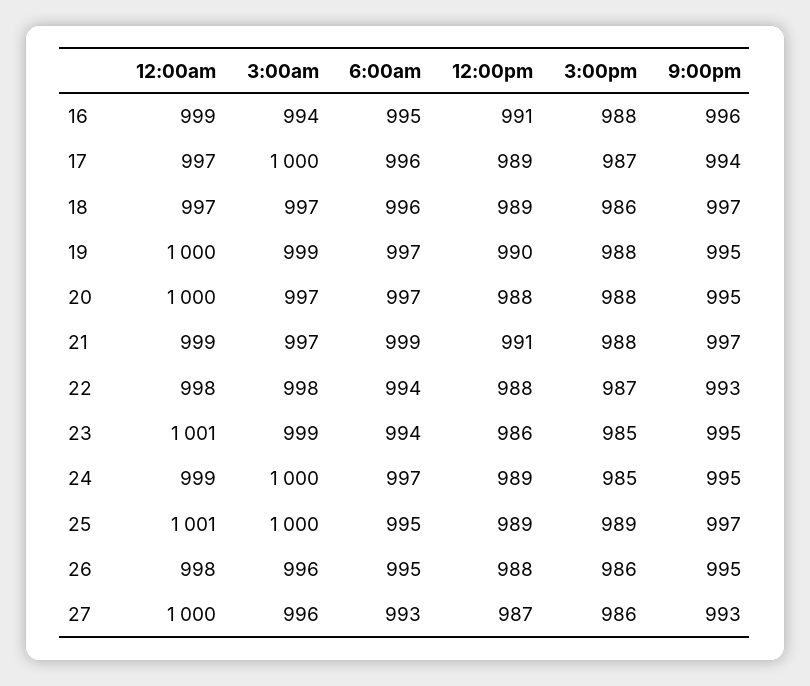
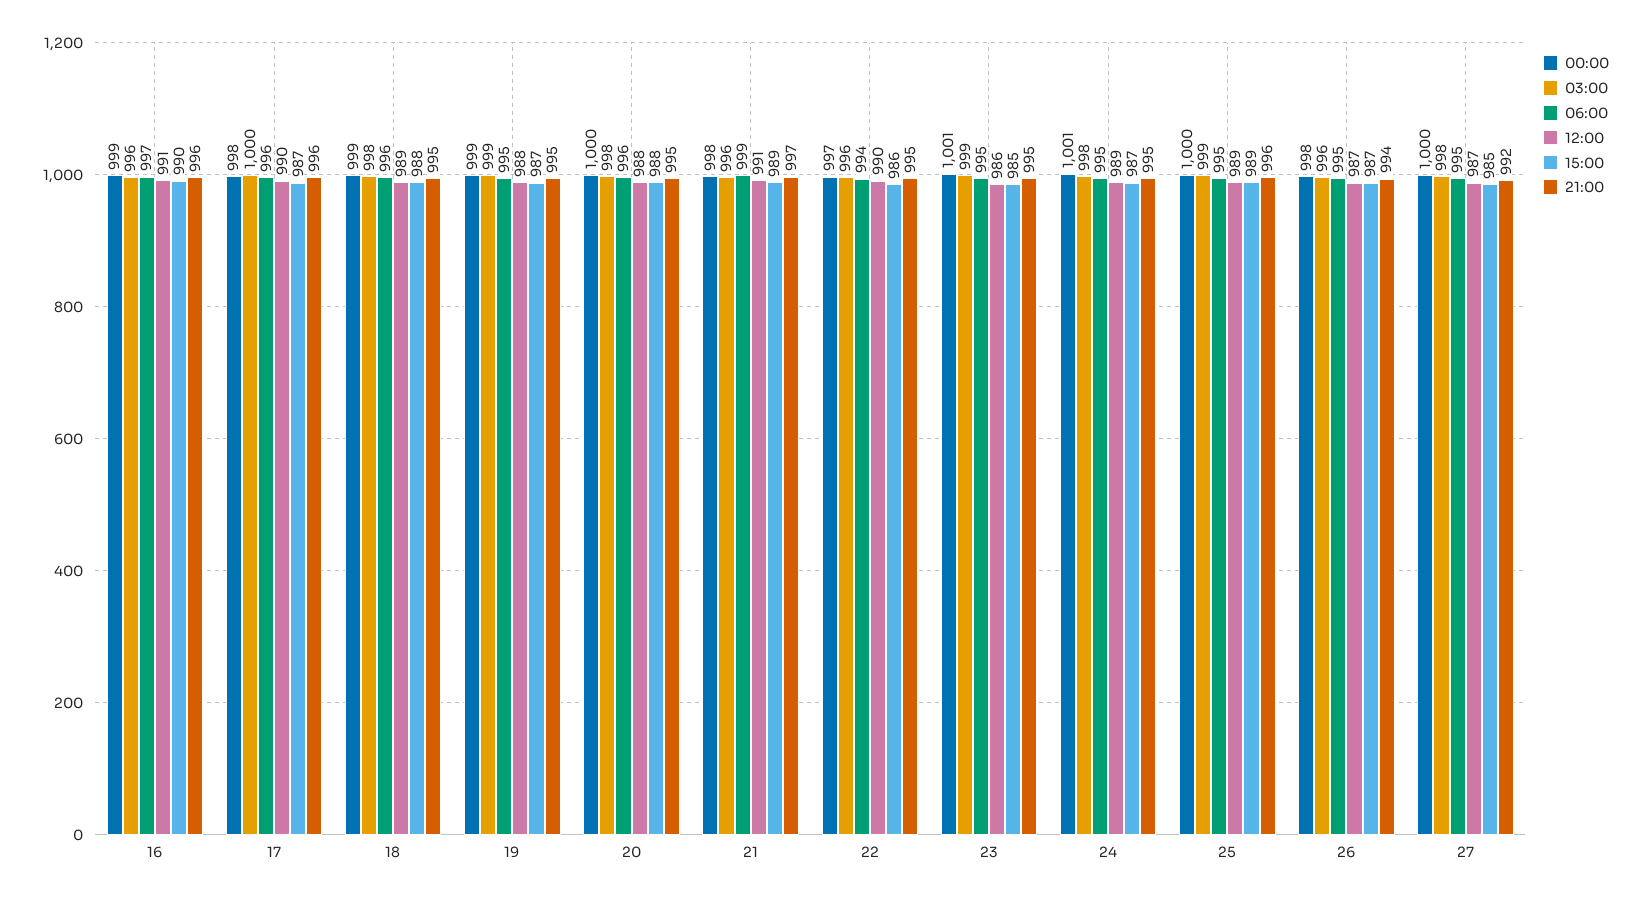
  {
    "12:00am": {
      "16": 999,
-     "17": 997,
+     "17": 998,
-     "18": 997,
+     "18": 999,
-     "19": 1000,
+     "19": 999,
      "20": 1000,
-     "21": 999,
+     "21": 998,
-     "22": 998,
+     "22": 997,
      "23": 1001,
-     "24": 999,
+     "24": 1001,
-     "25": 1001,
+     "25": 1000,
      "26": 998,
      "27": 1000
    },
    "3:00am": {
-     "16": 994,
+     "16": 996,
      "17": 1000,
-     "18": 997,
+     "18": 998,
      "19": 999,
-     "20": 997,
+     "20": 998,
-     "21": 997,
+     "21": 996,
-     "22": 998,
+     "22": 996,
      "23": 999,
-     "24": 1000,
+     "24": 998,
-     "25": 1000,
+     "25": 999,
      "26": 996,
-     "27": 996
+     "27": 998
    },
    "6:00am": {
-     "16": 995,
+     "16": 997,
      "17": 996,
      "18": 996,
-     "19": 997,
+     "19": 995,
-     "20": 997,
+     "20": 996,
      "21": 999,
      "22": 994,
-     "23": 994,
+     "23": 995,
-     "24": 997,
+     "24": 995,
      "25": 995,
      "26": 995,
-     "27": 993
+     "27": 995
    },
    "12:00pm": {
      "16": 991,
-     "17": 989,
+     "17": 990,
      "18": 989,
-     "19": 990,
+     "19": 988,
      "20": 988,
      "21": 991,
-     "22": 988,
+     "22": 990,
      "23": 986,
      "24": 989,
      "25": 989,
-     "26": 988,
+     "26": 987,
      "27": 987
    },
    "3:00pm": {
-     "16": 988,
+     "16": 990,
      "17": 987,
-     "18": 986,
+     "18": 988,
-     "19": 988,
+     "19": 987,
      "20": 988,
-     "21": 988,
+     "21": 989,
-     "22": 987,
+     "22": 986,
      "23": 985,
-     "24": 985,
+     "24": 987,
      "25": 989,
-     "26": 986,
+     "26": 987,
-     "27": 986
+     "27": 985
    },
    "9:00pm": {
      "16": 996,
-     "17": 994,
+     "17": 996,
-     "18": 997,
+     "18": 995,
      "19": 995,
      "20": 995,
      "21": 997,
-     "22": 993,
+     "22": 995,
      "23": 995,
      "24": 995,
-     "25": 997,
+     "25": 996,
-     "26": 995,
+     "26": 994,
-     "27": 993
+     "27": 992
    }
  }

